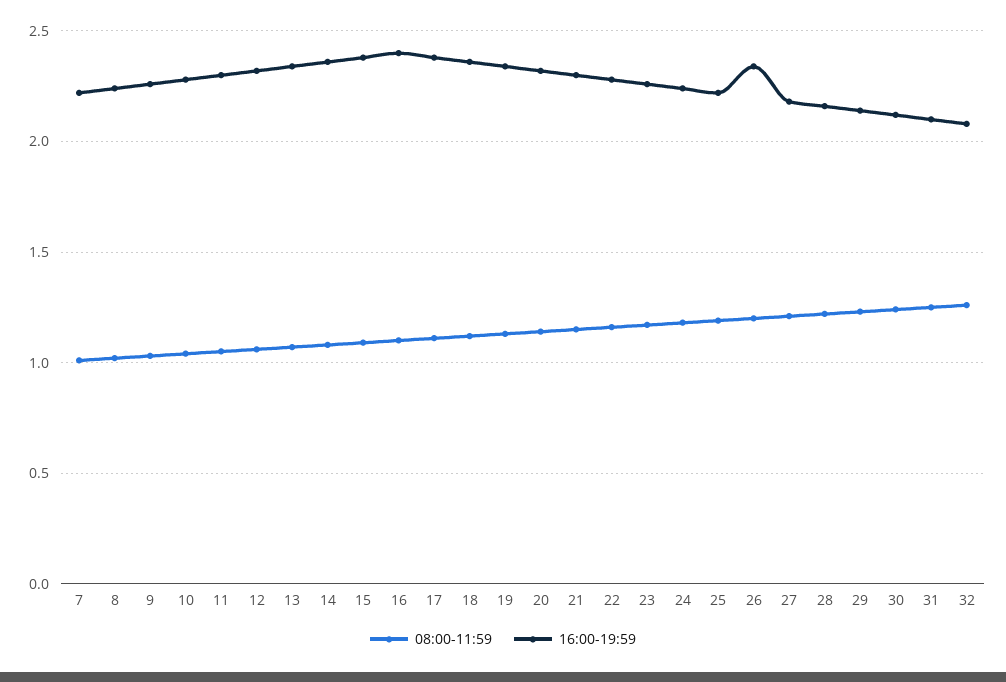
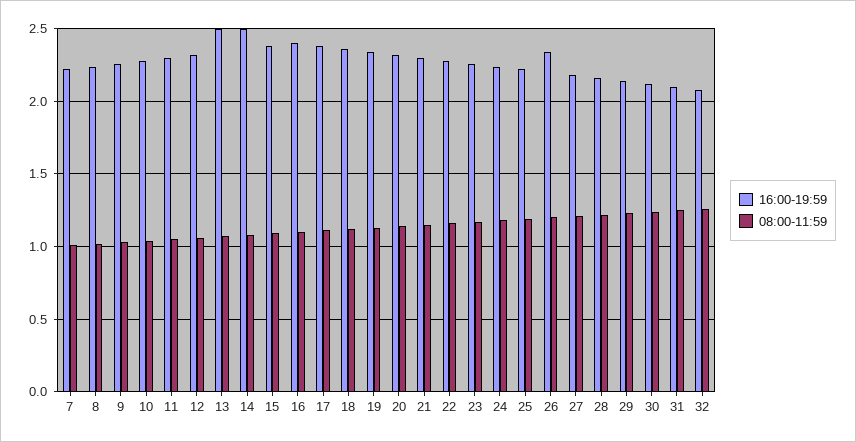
  {
    "08:00-11:59": {
      "7": 1,
      "8": 1,
      "9": 1.05,
      "10": 1.05,
      "11": 1.05,
      "12": 1.05,
      "13": 1.05,
      "14": 1.1,
      "15": 1.1,
      "16": 1.1,
      "17": 1.1,
      "18": 1.1,
      "19": 1.15,
      "20": 1.15,
      "21": 1.15,
      "22": 1.15,
      "23": 1.15,
      "24": 1.2,
      "25": 1.2,
      "26": 1.2,
      "27": 1.2,
      "28": 1.2,
      "29": 1.25,
      "30": 1.25,
      "31": 1.25,
      "32": 1.25
    },
    "16:00-19:59": {
      "7": 2.2,
      "8": 2.25,
      "9": 2.25,
      "10": 2.3,
      "11": 2.3,
      "12": 2.3,
-     "13": 2.35,
+     "13": 2.5,
-     "14": 2.35,
+     "14": 2.5,
      "15": 2.4,
      "16": 2.4,
      "17": 2.4,
      "18": 2.35,
      "19": 2.35,
      "20": 2.3,
      "21": 2.3,
      "22": 2.3,
      "23": 2.25,
      "24": 2.25,
      "25": 2.2,
      "26": 2.35,
      "27": 2.2,
      "28": 2.15,
      "29": 2.15,
      "30": 2.1,
      "31": 2.1,
      "32": 2.1
    }
  }

